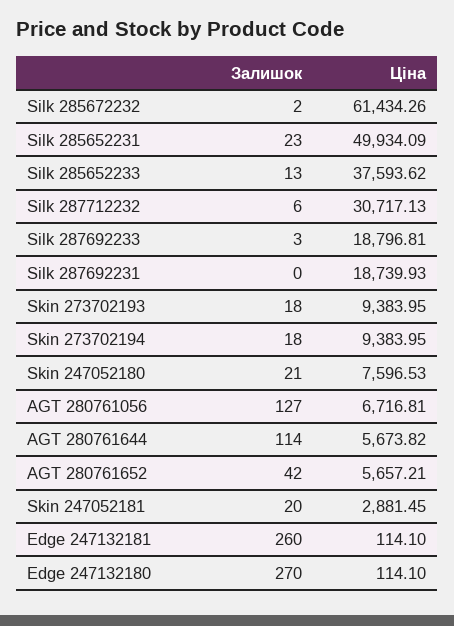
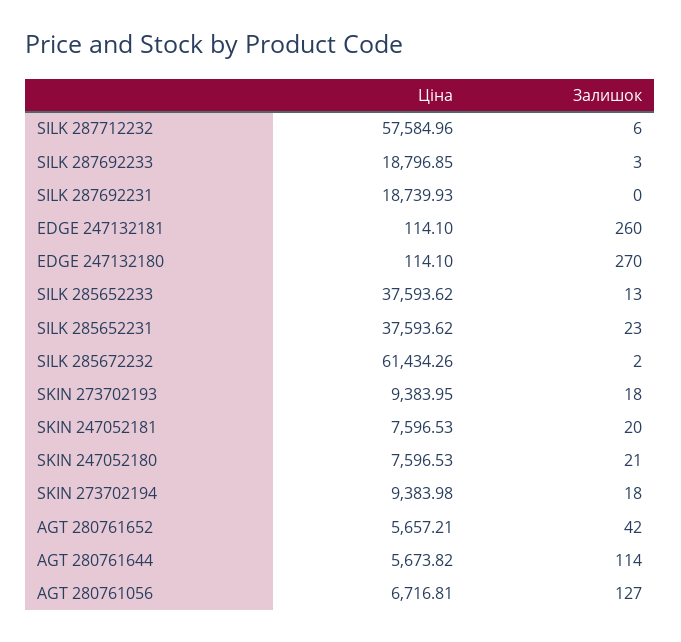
  {
    "Залишок": {
      "Silk 285672232": 2,
      "Silk 285652231": 23,
      "Silk 285652233": 13,
      "Silk 287712232": 6,
      "Silk 287692233": 3,
      "Silk 287692231": 0,
      "Skin 273702193": 18,
      "Skin 273702194": 18,
      "Skin 247052180": 21,
      "AGT 280761056": 127,
      "AGT 280761644": 114,
      "AGT 280761652": 42,
      "Skin 247052181": 20,
      "Edge 247132181": 260,
      "Edge 247132180": 270
    },
    "Ціна": {
      "Silk 285672232": 61434.26,
-     "Silk 285652231": 49934.09,
+     "Silk 285652231": 37593.62,
      "Silk 285652233": 37593.62,
-     "Silk 287712232": 30717.13,
+     "Silk 287712232": 57584.96,
-     "Silk 287692233": 18796.81,
+     "Silk 287692233": 18796.85,
      "Silk 287692231": 18739.93,
      "Skin 273702193": 9383.95,
-     "Skin 273702194": 9383.95,
+     "Skin 273702194": 9383.98,
      "Skin 247052180": 7596.53,
      "AGT 280761056": 6716.81,
      "AGT 280761644": 5673.82,
      "AGT 280761652": 5657.21,
-     "Skin 247052181": 2881.45,
+     "Skin 247052181": 7596.53,
      "Edge 247132181": 114.1,
      "Edge 247132180": 114.1
    }
  }

